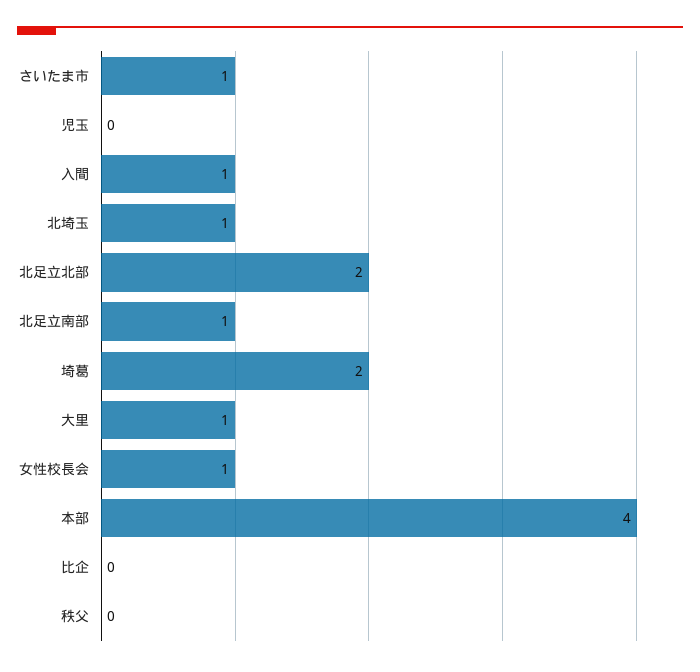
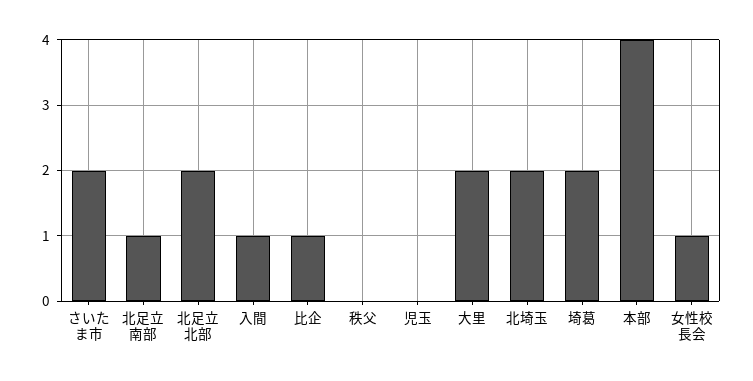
  {
-   "さいたま市": 1,
+   "さいたま市": 2,
    "児玉": 0,
    "入間": 1,
-   "北埼玉": 1,
+   "北埼玉": 2,
    "北足立北部": 2,
    "北足立南部": 1,
    "埼葛": 2,
-   "大里": 1,
+   "大里": 2,
    "女性校長会": 1,
    "本部": 4,
-   "比企": 0,
+   "比企": 1,
    "秩父": 0
  }

